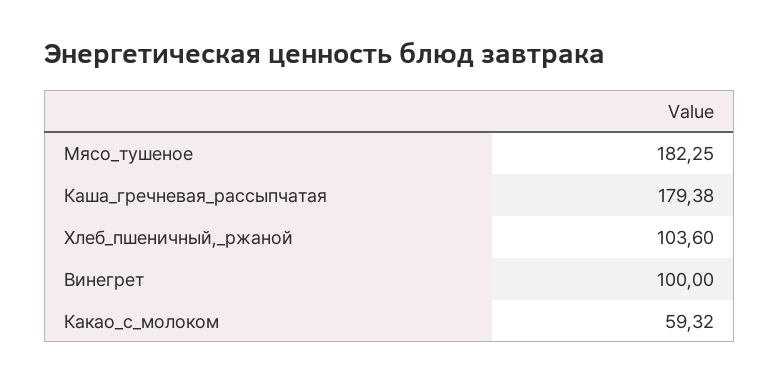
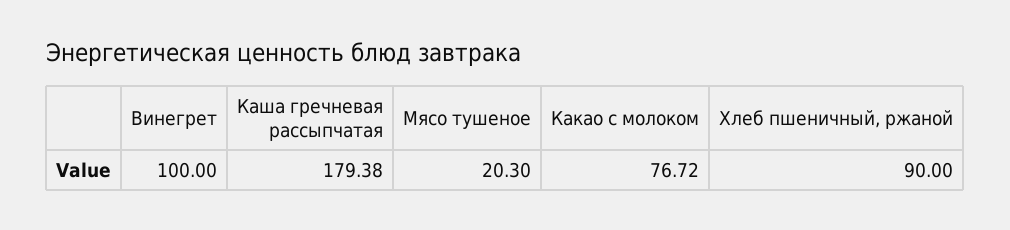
  {
-   "Мясо_тушеное": 182.25,
+   "Мясо_тушеное": 20.3,
    "Каша_гречневая_рассыпчатая": 179.38,
-   "Хлеб_пшеничный,_ржаной": 103.6,
+   "Хлеб_пшеничный,_ржаной": 90,
    "Винегрет": 100,
-   "Какао_с_молоком": 59.32
+   "Какао_с_молоком": 76.72
  }

